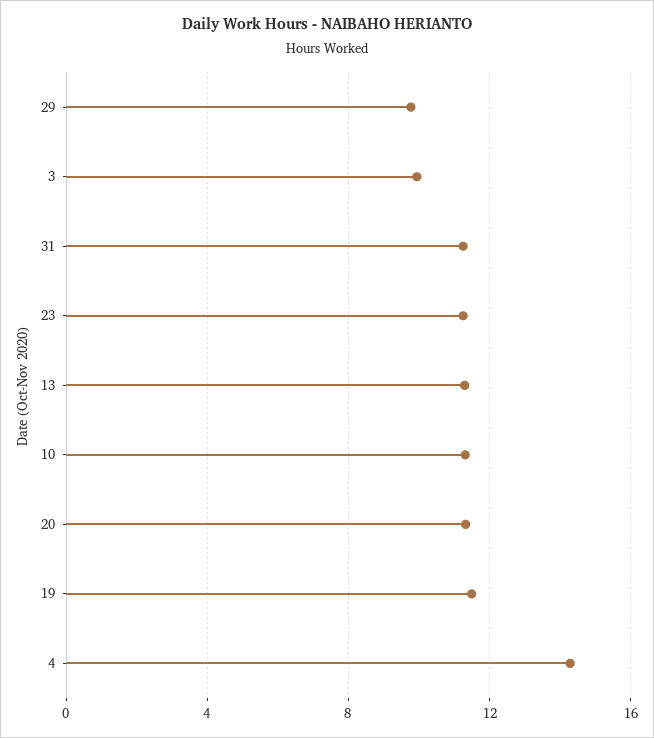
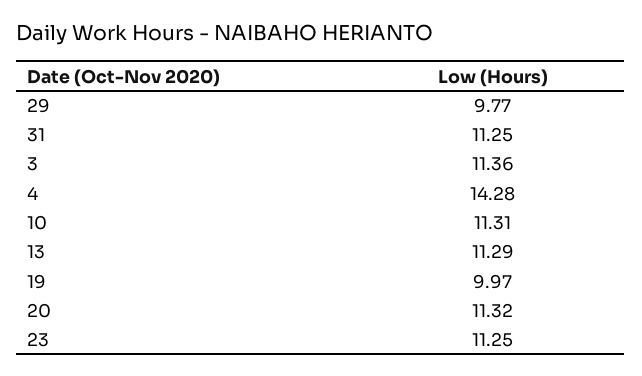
  {
    "29": 9.77,
-   "3": 10,
+   "3": 11.36,
    "31": 11.25,
    "23": 11.25,
    "13": 11.29,
    "10": 11.31,
    "20": 11.32,
-   "19": 11.5,
+   "19": 9.97,
    "4": 14.28
  }

